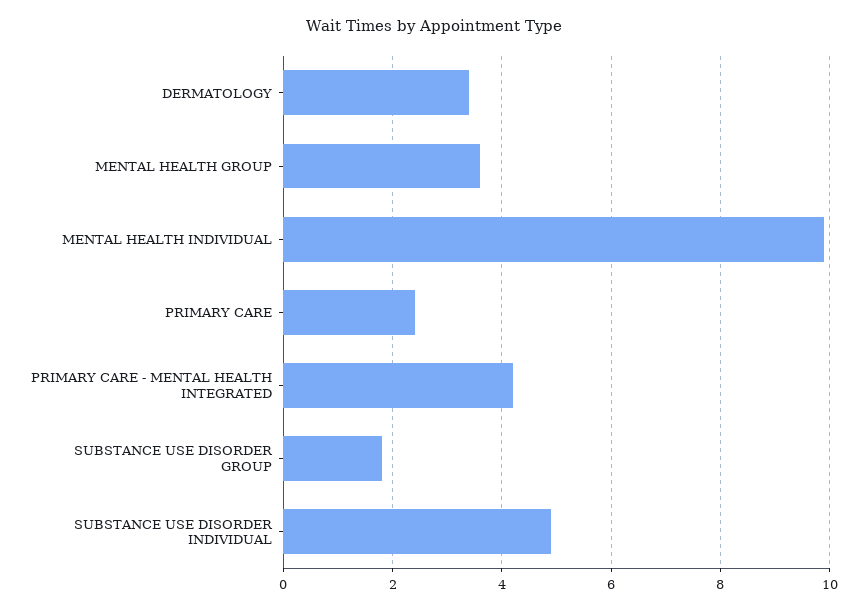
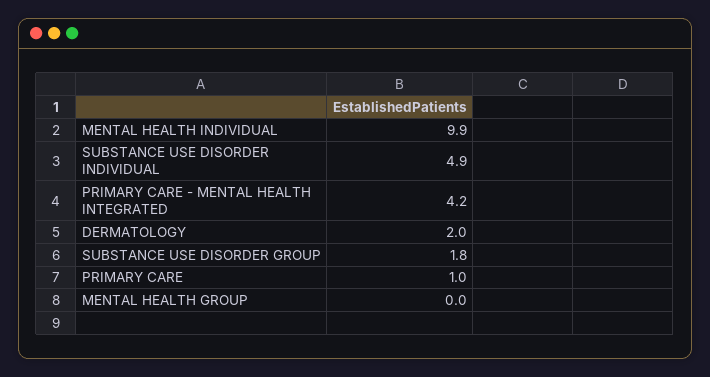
  {
-   "DERMATOLOGY": 3.5,
+   "DERMATOLOGY": 2,
-   "MENTAL HEALTH GROUP": 3.5,
+   "MENTAL HEALTH GROUP": 0,
    "MENTAL HEALTH INDIVIDUAL": 9.9,
-   "PRIMARY CARE": 2.5,
+   "PRIMARY CARE": 1,
    "PRIMARY CARE - MENTAL HEALTH INTEGRATED": 4.2,
    "SUBSTANCE USE DISORDER GROUP": 1.8,
    "SUBSTANCE USE DISORDER INDIVIDUAL": 4.9
  }

